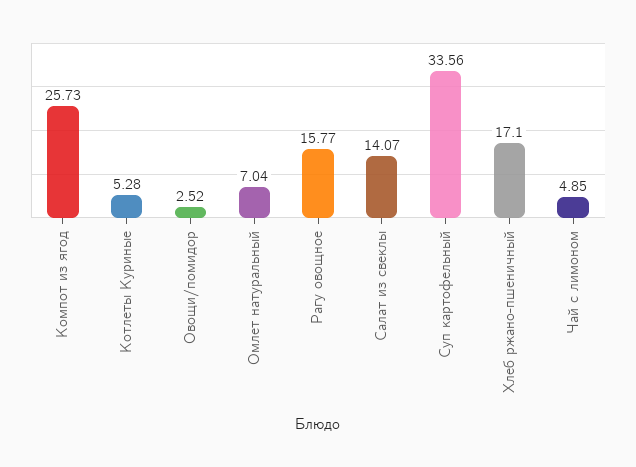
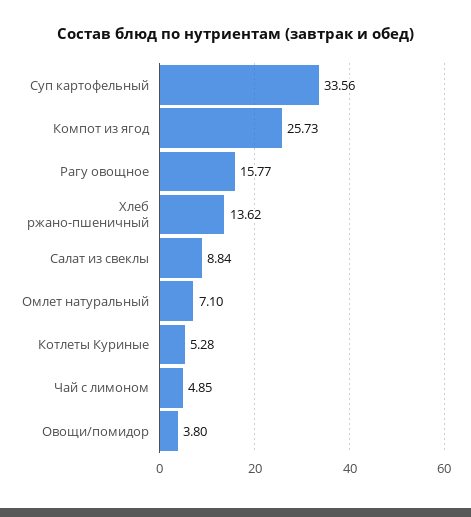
  {
    "Компот из ягод": 25.73,
    "Котлеты Куриные": 5.28,
-   "Овощи/помидор": 2.52,
+   "Овощи/помидор": 3.8,
-   "Омлет натуральный": 7.04,
+   "Омлет натуральный": 7.1,
    "Рагу овощное": 15.77,
-   "Салат из свеклы": 14.07,
+   "Салат из свеклы": 8.84,
    "Суп картофельный": 33.56,
-   "Хлеб ржано-пшеничный": 17.1,
+   "Хлеб ржано-пшеничный": 13.62,
    "Чай с лимоном": 4.85
  }

